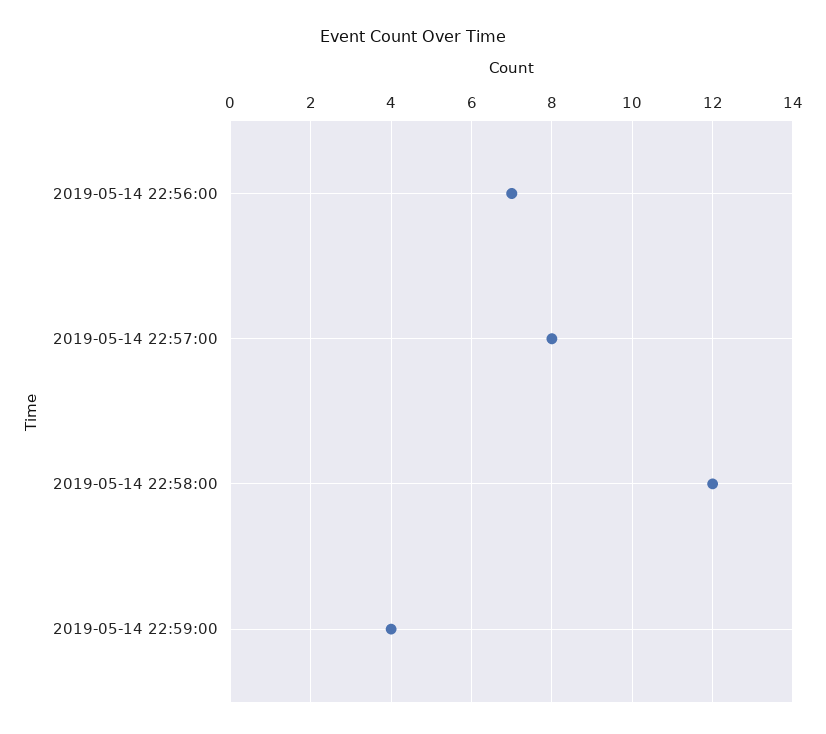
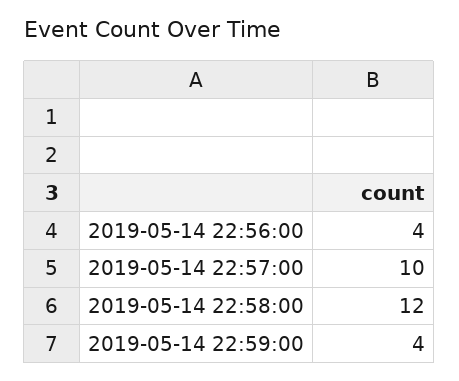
  {
-   "2019-05-14 22:56:00": 7,
+   "2019-05-14 22:56:00": 4,
-   "2019-05-14 22:57:00": 8,
+   "2019-05-14 22:57:00": 10,
    "2019-05-14 22:58:00": 12,
    "2019-05-14 22:59:00": 4
  }

